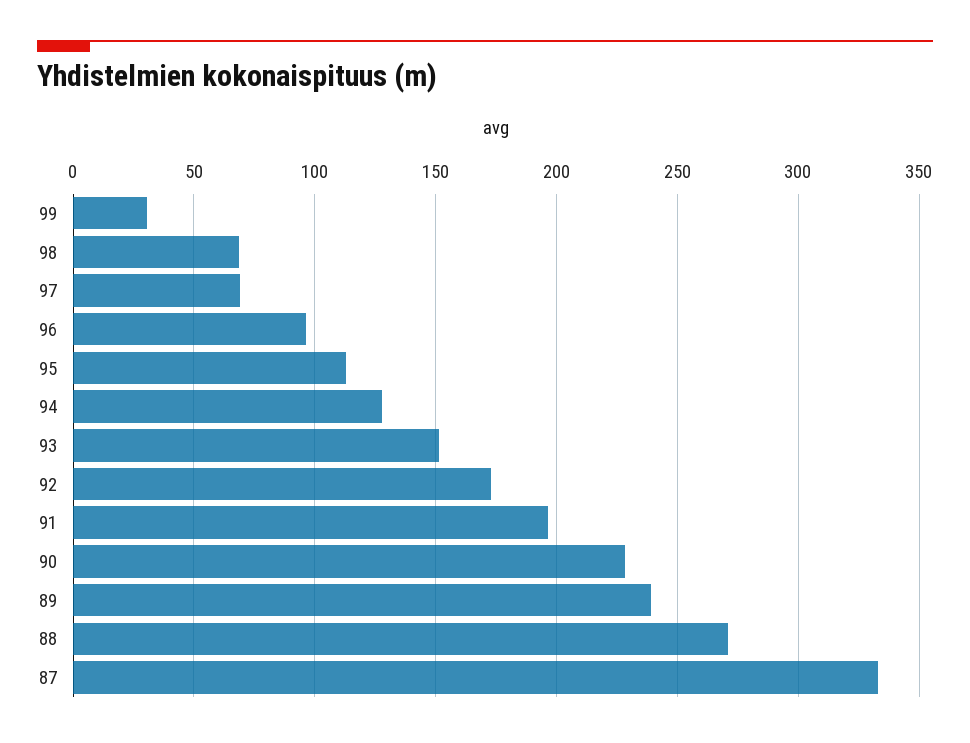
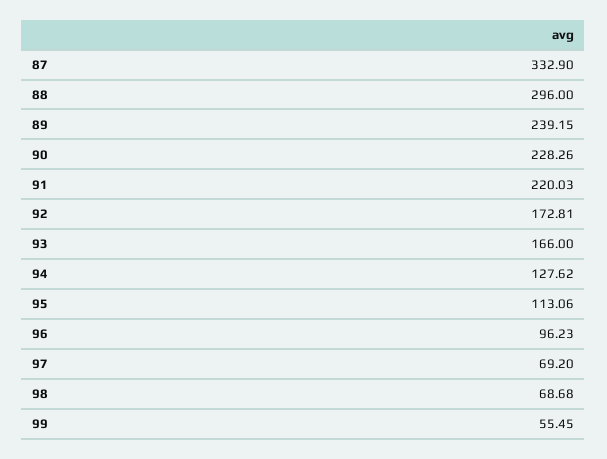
  {
-   "99": 30,
+   "99": 55.45,
    "98": 68.68,
    "97": 69.2,
    "96": 96.23,
    "95": 113.06,
    "94": 127.62,
-   "93": 150,
+   "93": 166,
    "92": 172.81,
-   "91": 195,
+   "91": 220.03,
    "90": 228.26,
    "89": 239.15,
-   "88": 270,
+   "88": 296,
    "87": 332.9
  }

